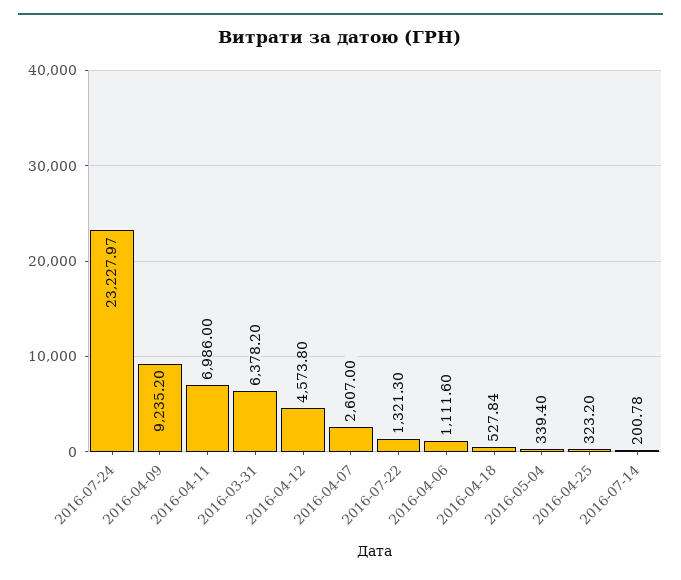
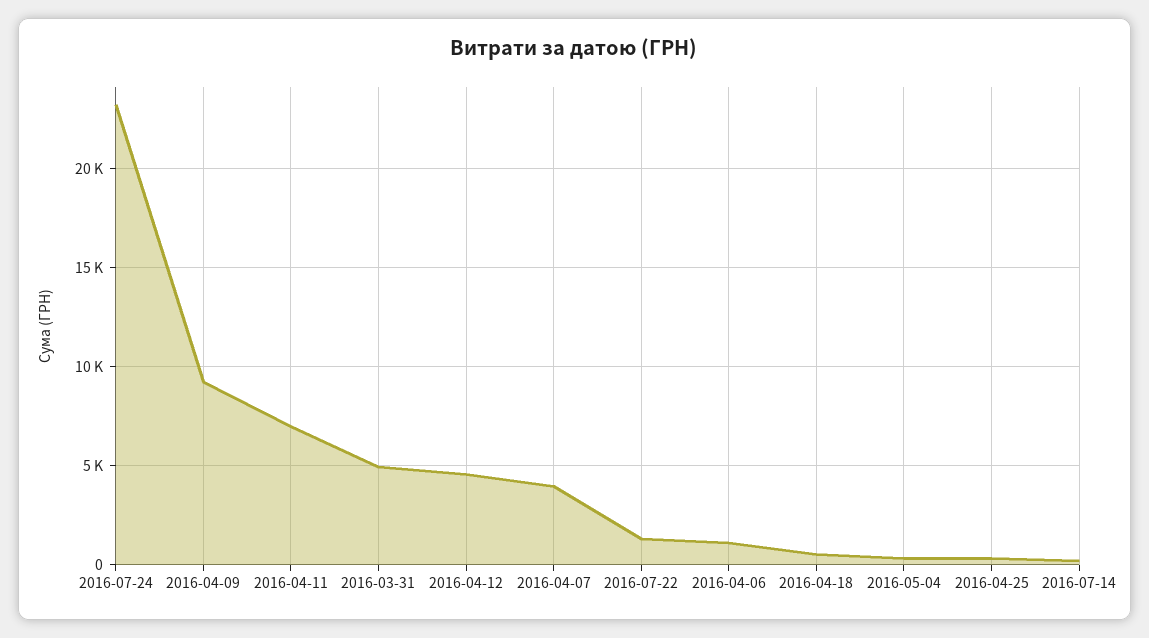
  {
    "2016-07-24": 23227.97,
    "2016-04-09": 9235.2,
    "2016-04-11": 6986,
-   "2016-03-31": 6378.2,
+   "2016-03-31": 5000,
    "2016-04-12": 4573.8,
-   "2016-04-07": 2607,
+   "2016-04-07": 4000,
    "2016-07-22": 1321.3,
    "2016-04-06": 1111.6,
    "2016-04-18": 527.84,
    "2016-05-04": 339.4,
    "2016-04-25": 323.2,
    "2016-07-14": 200.78
  }

